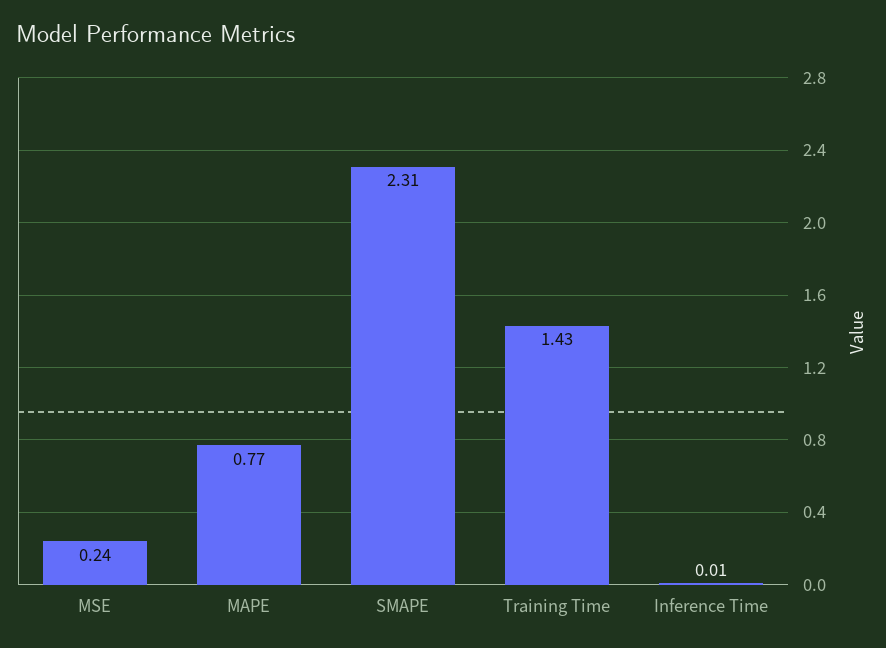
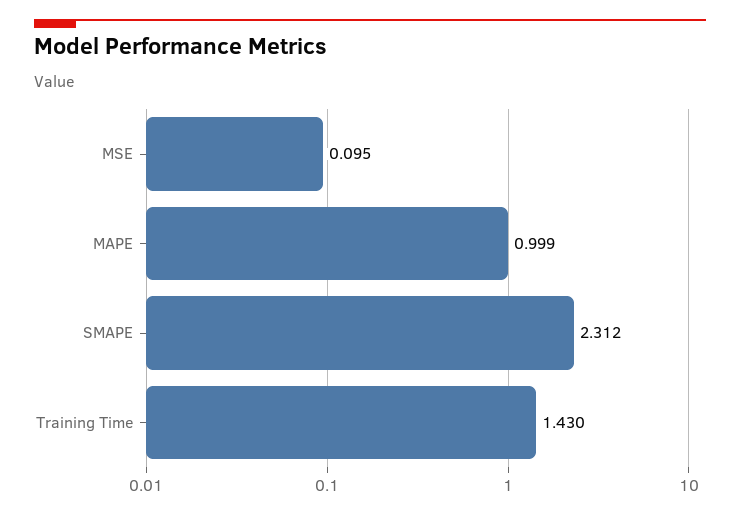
  {
-   "MSE": 0.24,
+   "MSE": 0.095,
-   "MAPE": 0.77,
+   "MAPE": 0.999,
    "SMAPE": 2.312,
-   "Training Time": 1.43,
+   "Training Time": 1.43
-   "Inference Time": 0.01
  }

